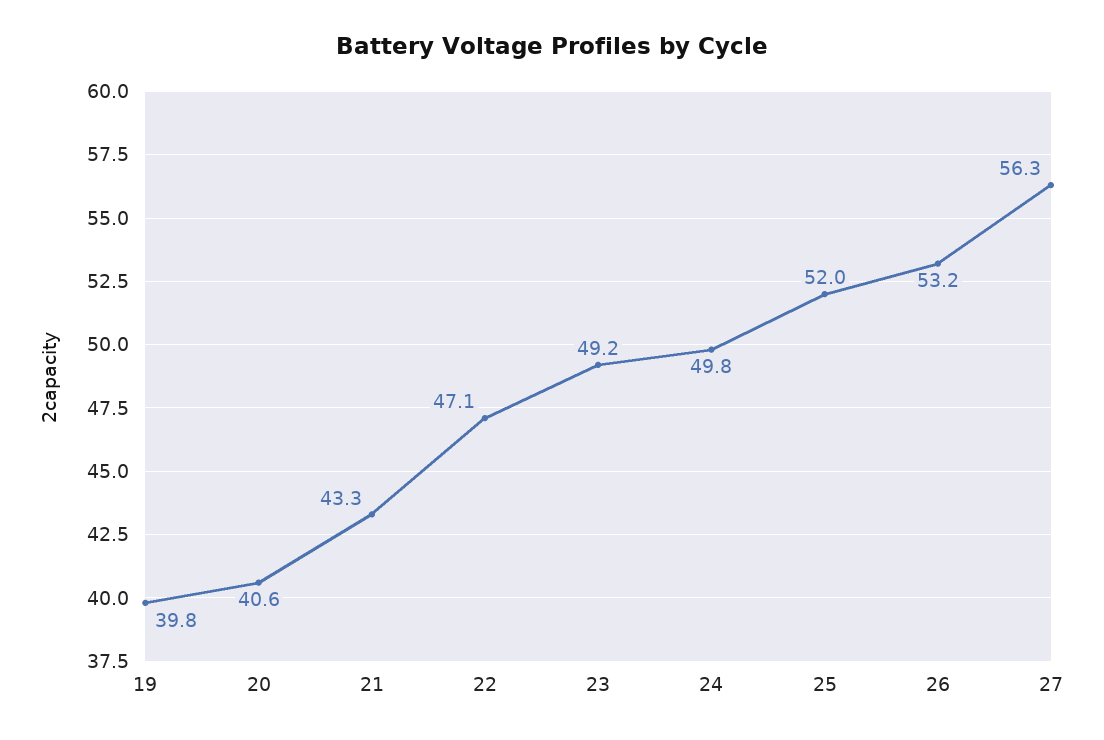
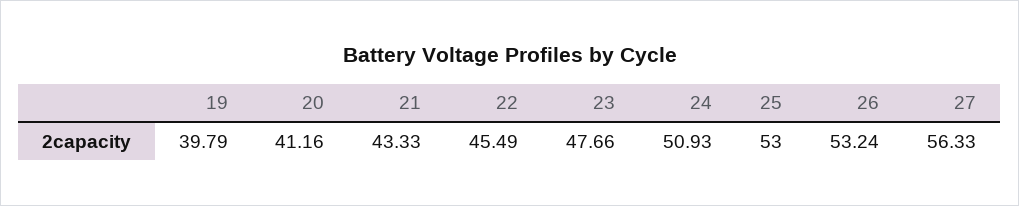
  {
    "19": 39.79,
-   "20": 40.6,
+   "20": 41.16,
    "21": 43.33,
-   "22": 47.1,
+   "22": 45.49,
-   "23": 49.2,
+   "23": 47.66,
-   "24": 49.8,
+   "24": 50.93,
-   "25": 52,
+   "25": 53,
    "26": 53.24,
    "27": 56.33
  }

